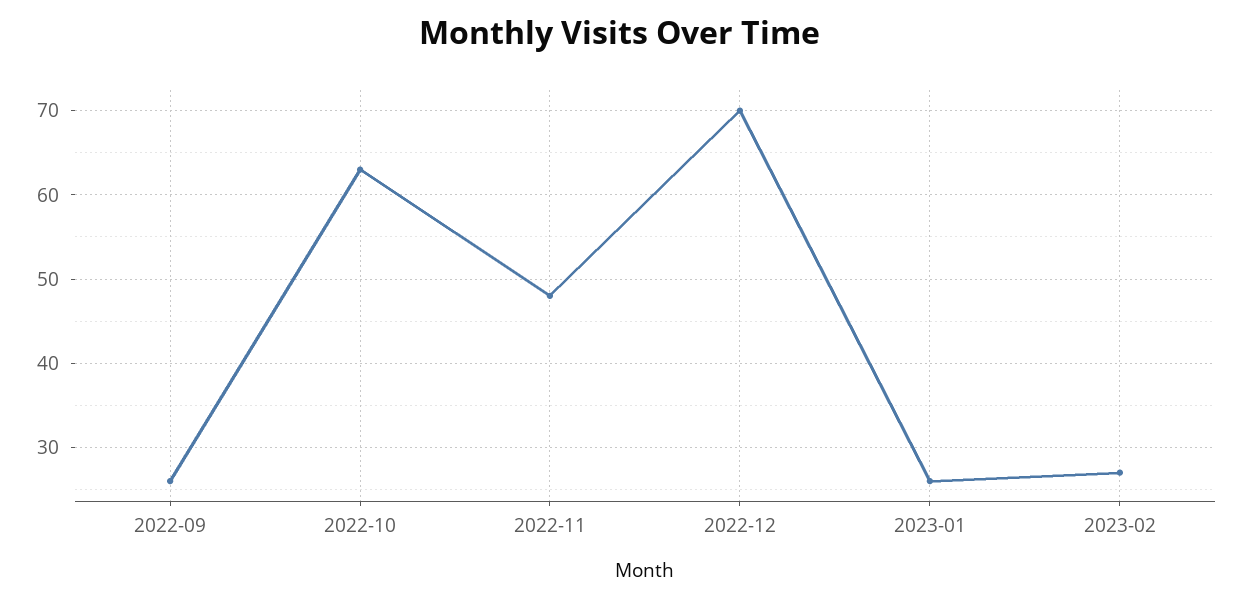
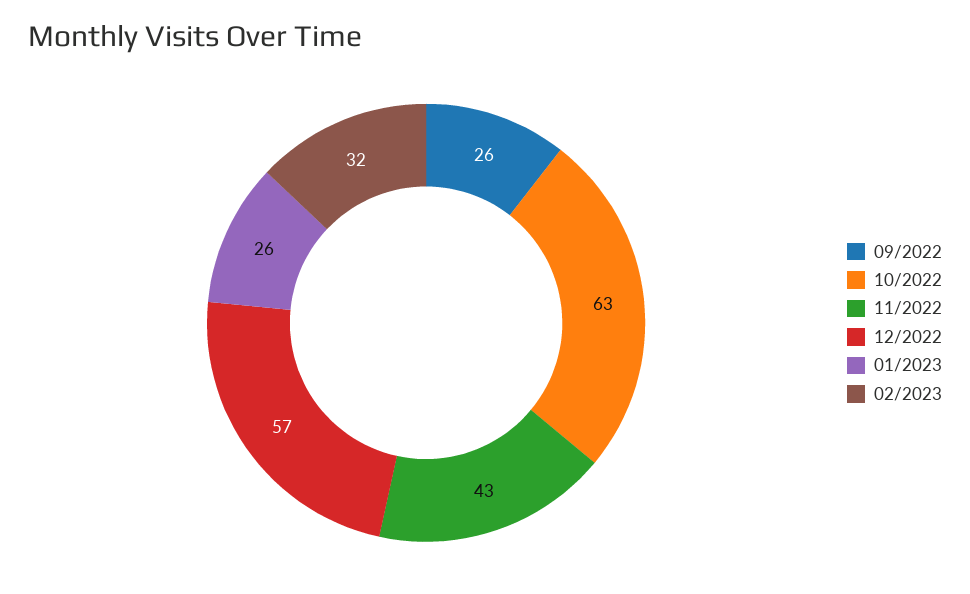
  {
    "2022-09": 26,
    "2022-10": 63,
-   "2022-11": 48,
+   "2022-11": 43,
-   "2022-12": 70,
+   "2022-12": 57,
    "2023-01": 26,
-   "2023-02": 27
+   "2023-02": 32
  }

